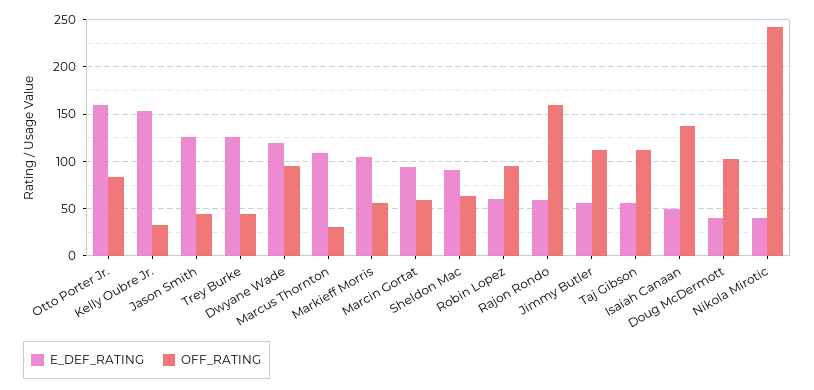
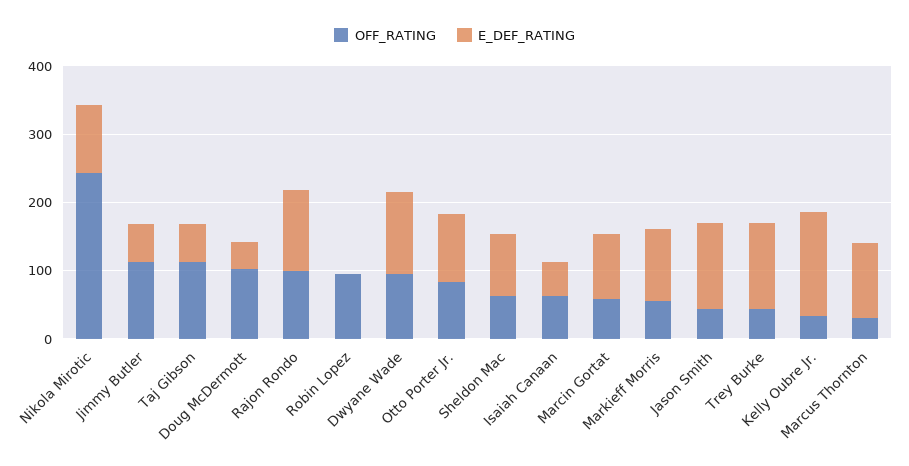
  {
    "E_DEF_RATING": {
-     "Otto Porter Jr.": 160,
+     "Otto Porter Jr.": 100,
      "Kelly Oubre Jr.": 150,
      "Jason Smith": 130,
      "Trey Burke": 130,
      "Dwyane Wade": 120,
      "Marcus Thornton": 110,
      "Markieff Morris": 100,
      "Marcin Gortat": 90,
      "Sheldon Mac": 90,
-     "Robin Lopez": 60,
+     "Robin Lopez": 0,
-     "Rajon Rondo": 60,
+     "Rajon Rondo": 120,
      "Jimmy Butler": 60,
      "Taj Gibson": 60,
      "Isaiah Canaan": 50,
      "Doug McDermott": 40,
-     "Nikola Mirotic": 40
+     "Nikola Mirotic": 100
    },
    "OFF_RATING": {
      "Otto Porter Jr.": 80,
      "Kelly Oubre Jr.": 30,
      "Jason Smith": 40,
      "Trey Burke": 40,
      "Dwyane Wade": 100,
      "Marcus Thornton": 30,
      "Markieff Morris": 60,
      "Marcin Gortat": 60,
      "Sheldon Mac": 60,
      "Robin Lopez": 100,
-     "Rajon Rondo": 160,
+     "Rajon Rondo": 100,
      "Jimmy Butler": 110,
      "Taj Gibson": 110,
-     "Isaiah Canaan": 140,
+     "Isaiah Canaan": 60,
      "Doug McDermott": 100,
      "Nikola Mirotic": 240
    }
  }

